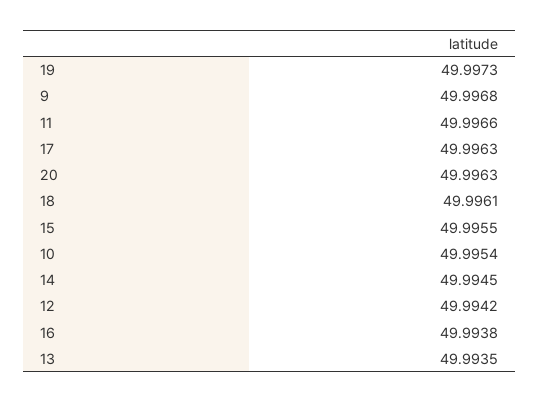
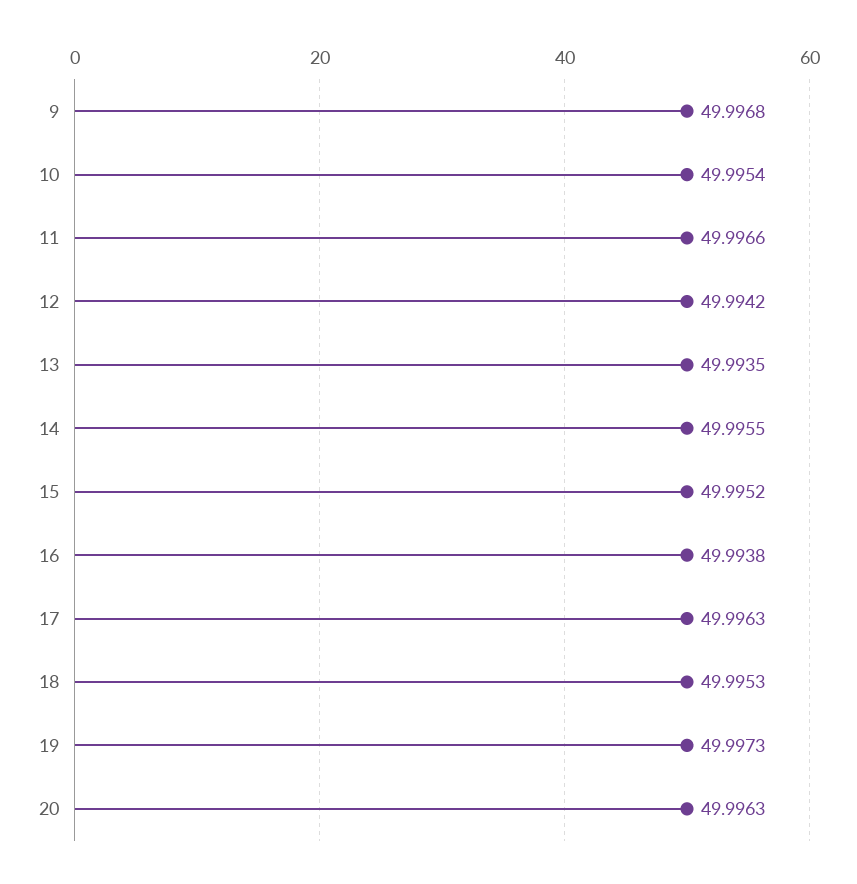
  {
    "19": 49.9973,
    "9": 49.9968,
    "11": 49.9966,
    "17": 49.9963,
    "20": 49.9963,
-   "18": 49.9961,
+   "18": 49.9953,
-   "15": 49.9955,
+   "15": 49.9952,
    "10": 49.9954,
-   "14": 49.9945,
+   "14": 49.9955,
    "12": 49.9942,
    "16": 49.9938,
    "13": 49.9935
  }

